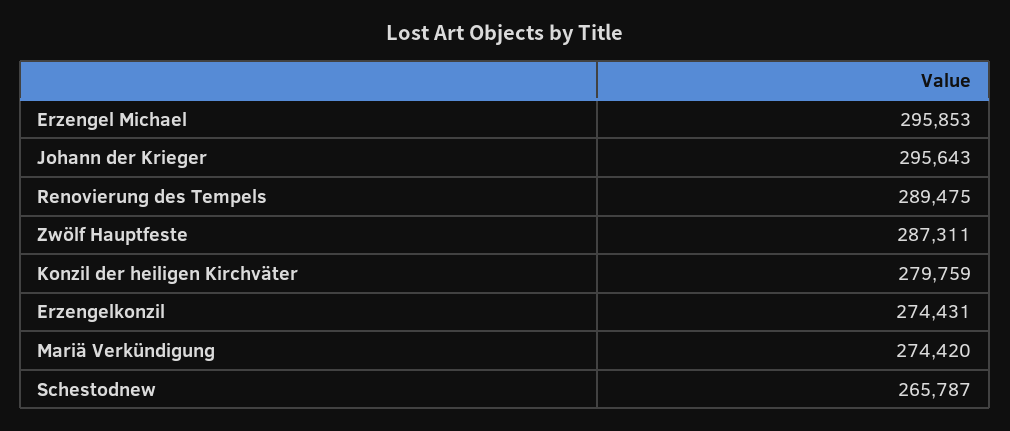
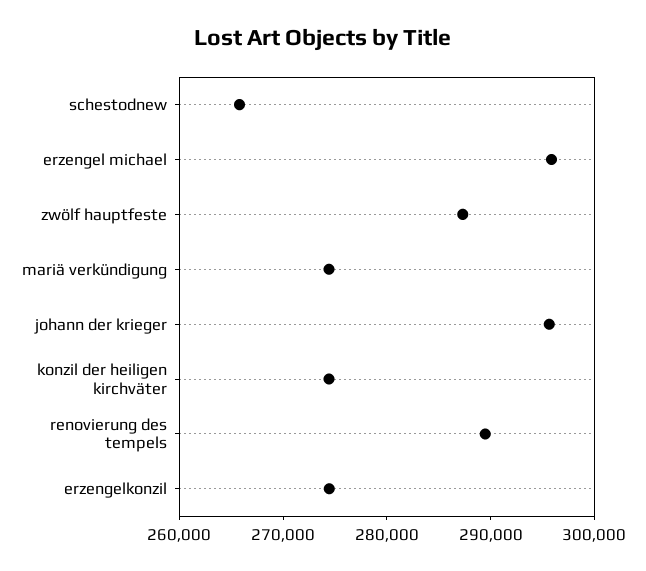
  {
    "Erzengel Michael": 295853,
    "Johann der Krieger": 295643,
    "Renovierung des Tempels": 289475,
    "Zwölf Hauptfeste": 287311,
-   "Konzil der heiligen Kirchväter": 279759,
+   "Konzil der heiligen Kirchväter": 274000,
    "Erzengelkonzil": 274431,
    "Mariä Verkündigung": 274420,
    "Schestodnew": 265787
  }

